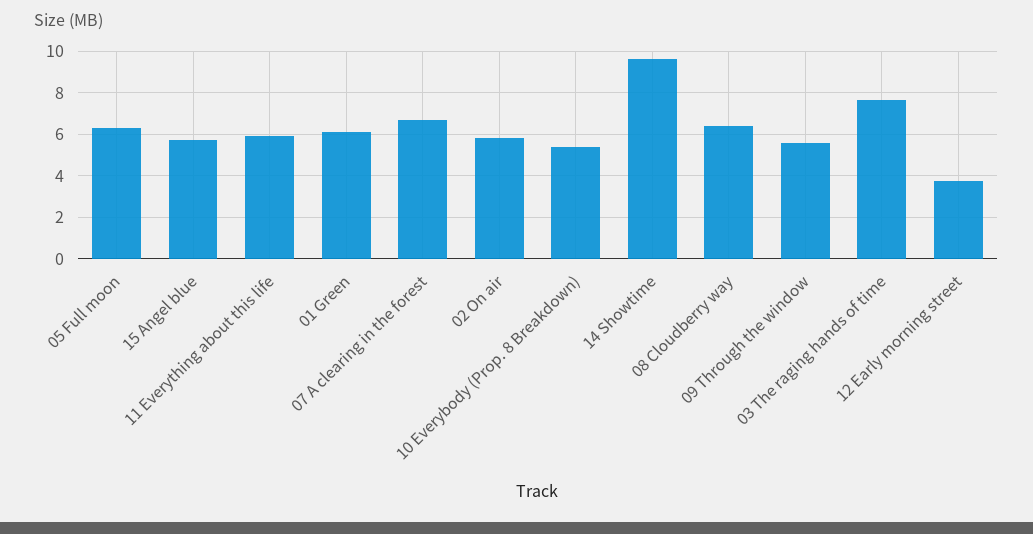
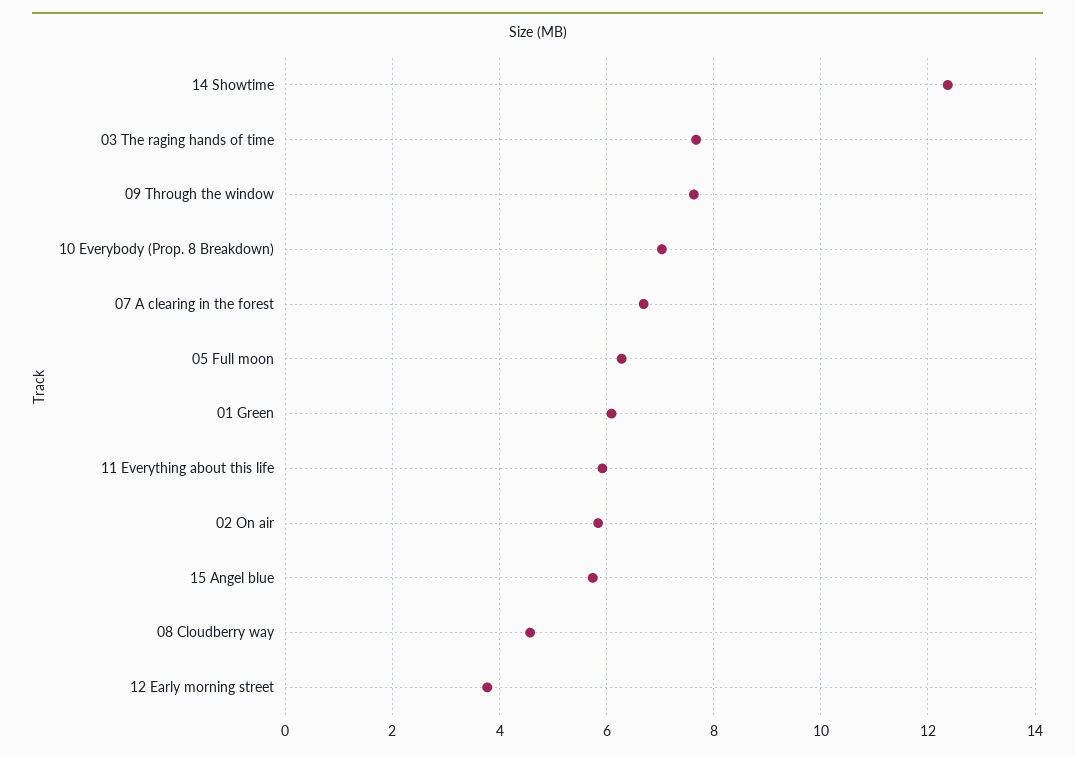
  {
    "05 Full moon": 6.2,
    "15 Angel blue": 5.8,
    "11 Everything about this life": 6,
    "01 Green": 6,
    "07 A clearing in the forest": 6.6,
    "02 On air": 5.8,
-   "10 Everybody (Prop. 8 Breakdown)": 5.5,
+   "10 Everybody (Prop. 8 Breakdown)": 7,
-   "14 Showtime": 9.5,
+   "14 Showtime": 12.4,
-   "08 Cloudberry way": 6.5,
+   "08 Cloudberry way": 4.6,
-   "09 Through the window": 5.5,
+   "09 Through the window": 7.6,
    "03 The raging hands of time": 7.6,
    "12 Early morning street": 3.8
  }

